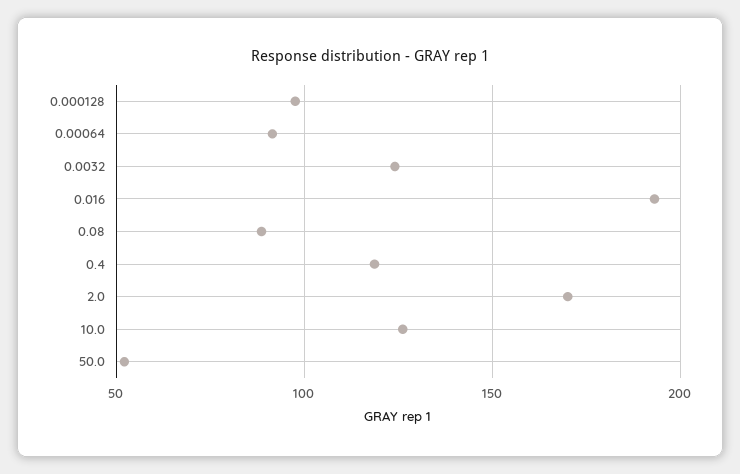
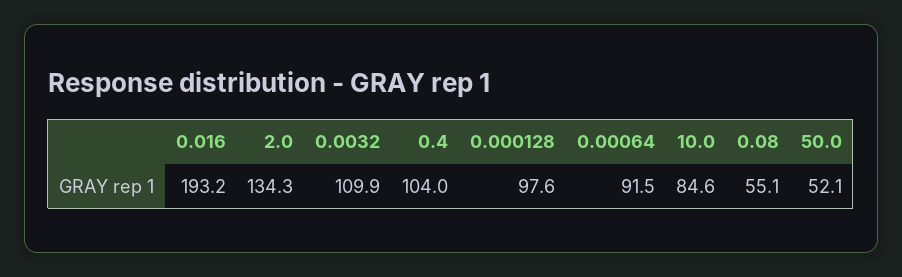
  {
    "0.000128": 97.6,
    "0.00064": 91.5,
-   "0.0032": 125,
+   "0.0032": 109.9,
    "0.016": 193.2,
-   "0.08": 90,
+   "0.08": 55.1,
-   "0.4": 120,
+   "0.4": 104,
-   "2.0": 170,
+   "2.0": 134.3,
-   "10.0": 125,
+   "10.0": 84.6,
    "50.0": 52.1
  }

